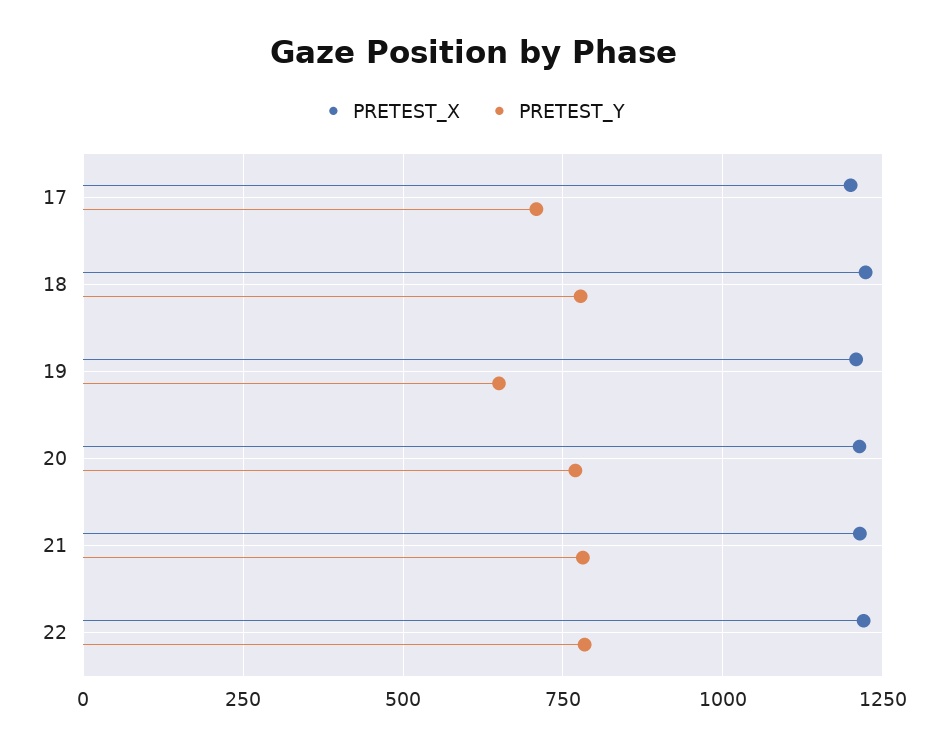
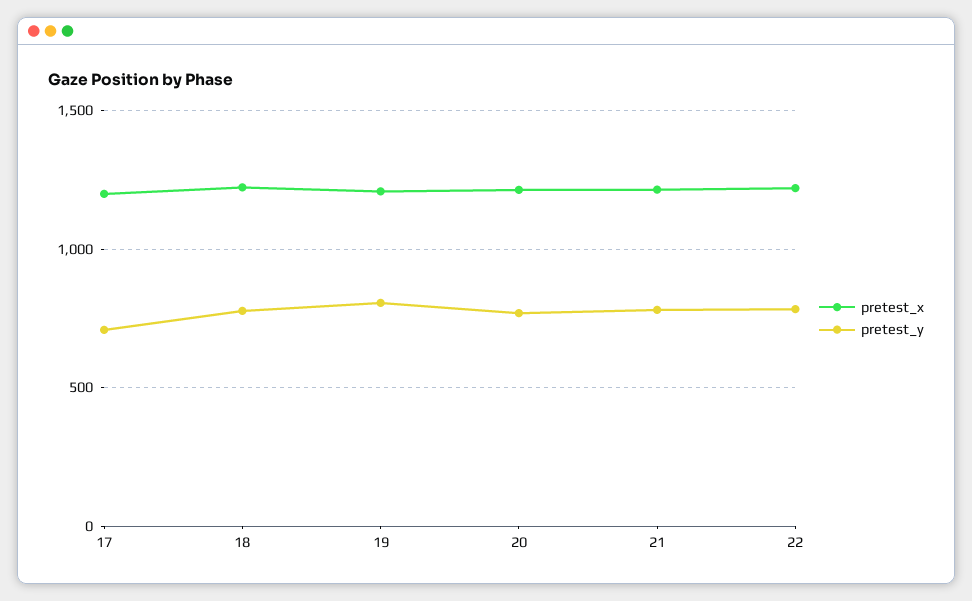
  {
    "PRETEST_X": {
      "17": 1200,
      "18": 1225,
      "19": 1200,
      "20": 1225,
      "21": 1225,
      "22": 1225
    },
    "PRETEST_Y": {
      "17": 700,
      "18": 775,
-     "19": 650,
+     "19": 800,
      "20": 775,
      "21": 775,
      "22": 775
    }
  }

